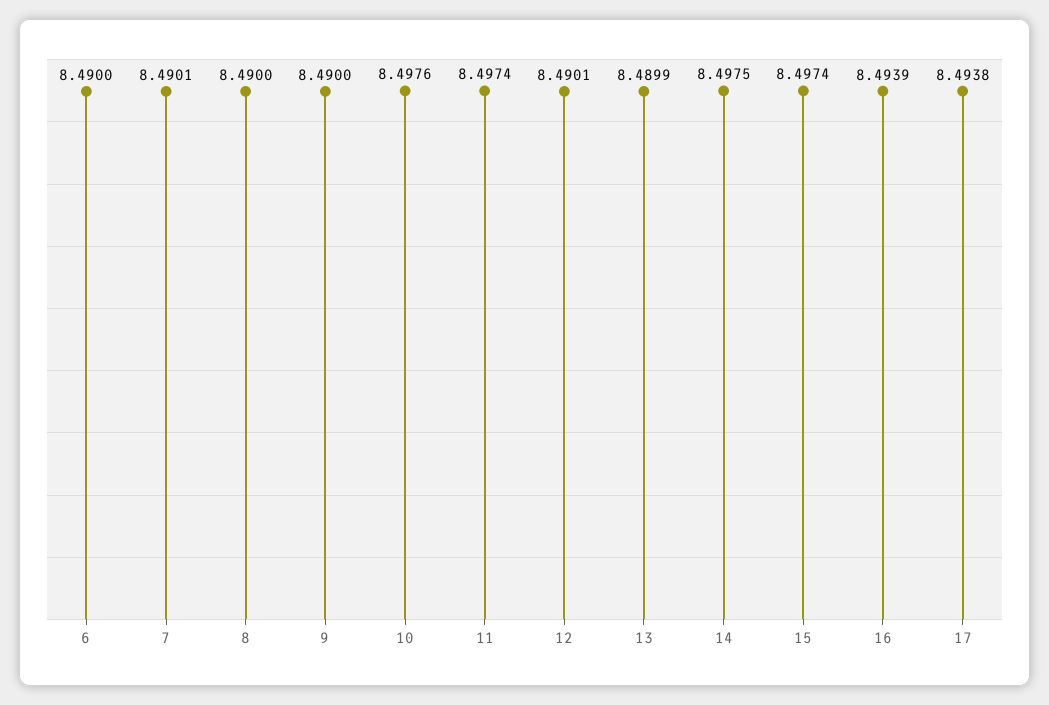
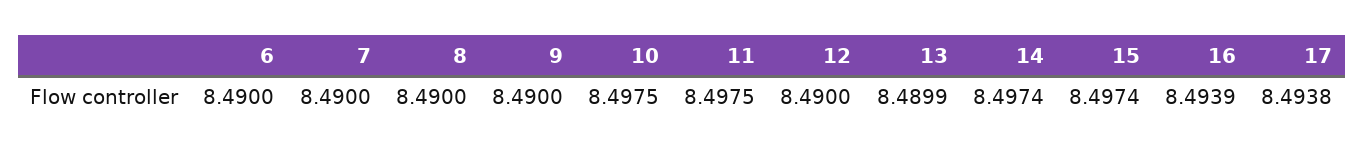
  {
    "6": 8.49,
-   "7": 8.4901,
+   "7": 8.49,
    "8": 8.49,
    "9": 8.49,
-   "10": 8.4976,
+   "10": 8.4975,
-   "11": 8.4974,
+   "11": 8.4975,
-   "12": 8.4901,
+   "12": 8.49,
    "13": 8.4899,
-   "14": 8.4975,
+   "14": 8.4974,
    "15": 8.4974,
    "16": 8.4939,
    "17": 8.4938
  }

